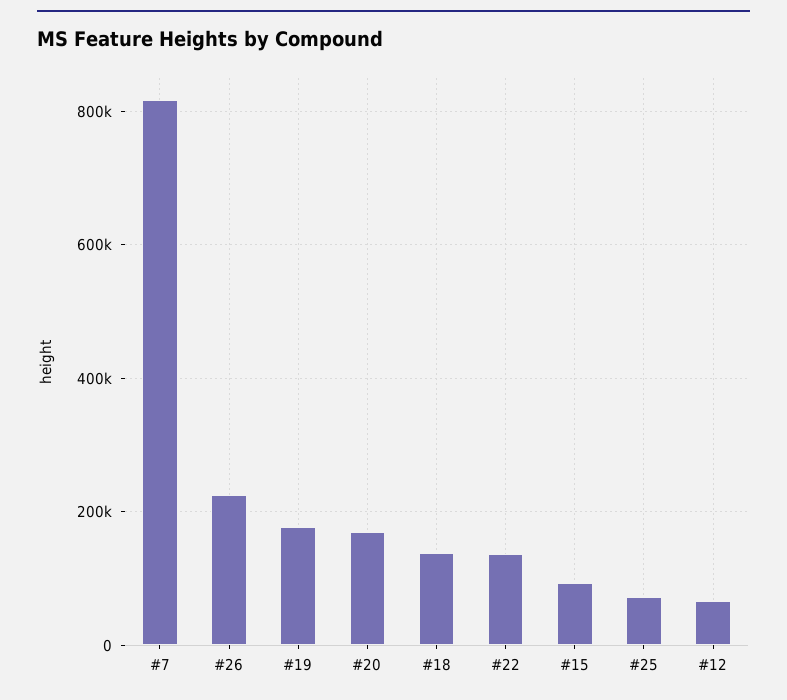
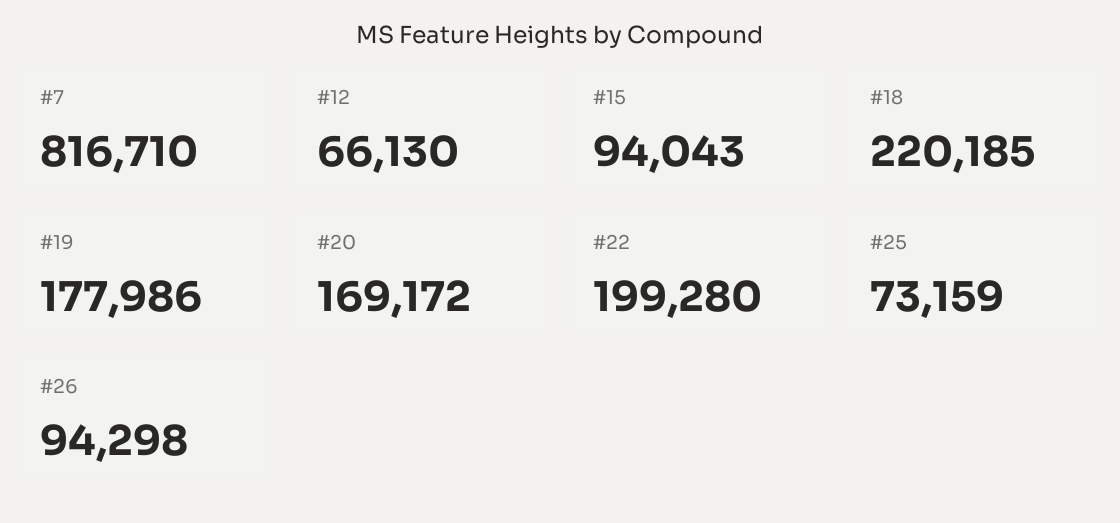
  {
    "#7": 816710,
-   "#26": 220000,
+   "#26": 94298,
    "#19": 177986,
    "#20": 169172,
-   "#18": 140000,
+   "#18": 220185,
-   "#22": 140000,
+   "#22": 199280,
    "#15": 94043,
    "#25": 73159,
    "#12": 66130
  }

